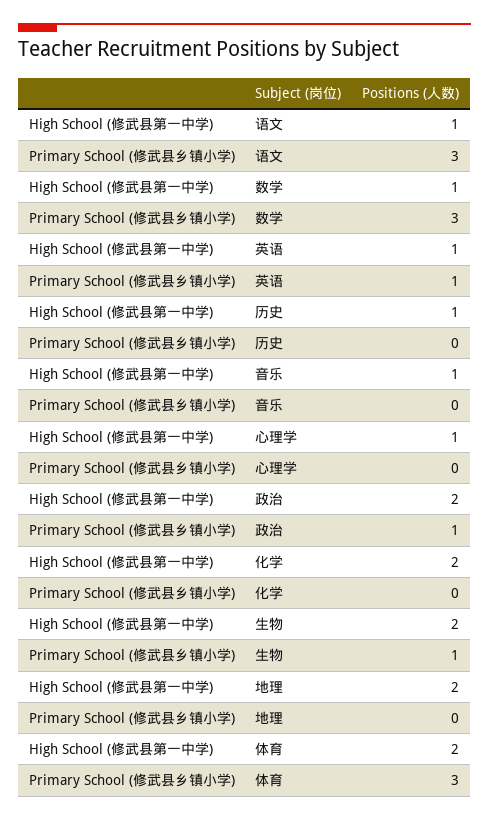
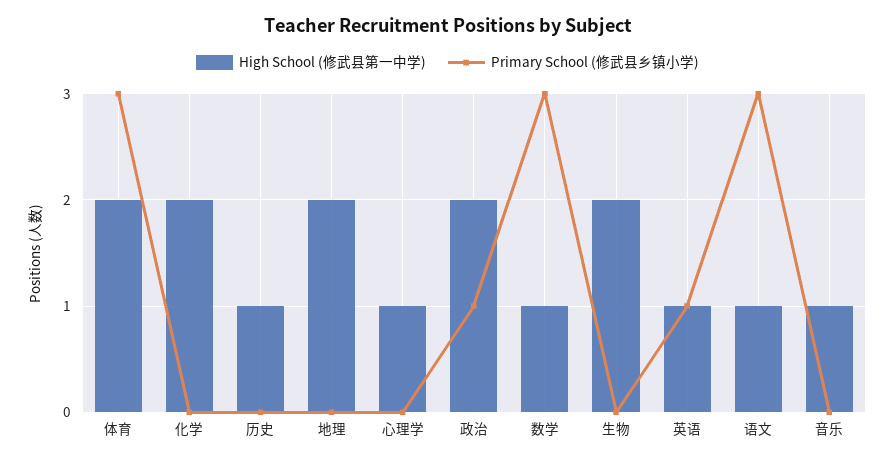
  {
    "High School (修武县第一中学)": {
      "语文": 1,
      "数学": 1,
      "英语": 1,
      "历史": 1,
      "音乐": 1,
      "心理学": 1,
      "政治": 2,
      "化学": 2,
      "生物": 2,
      "地理": 2,
      "体育": 2
    },
    "Primary School (修武县乡镇小学)": {
      "语文": 3,
      "数学": 3,
      "英语": 1,
      "历史": 0,
      "音乐": 0,
      "心理学": 0,
      "政治": 1,
      "化学": 0,
-     "生物": 1,
+     "生物": 0,
      "地理": 0,
      "体育": 3
    }
  }

